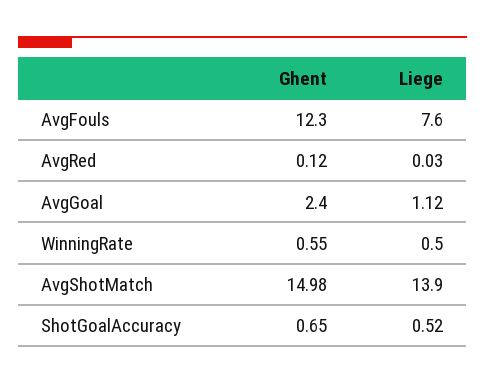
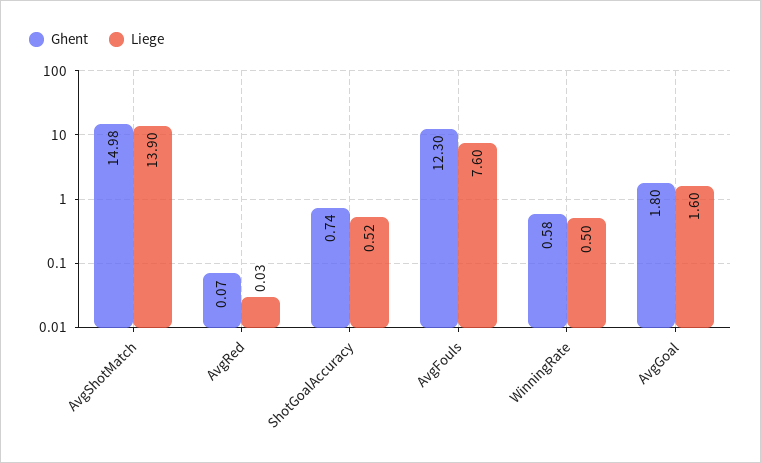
  {
    "Ghent": {
      "AvgFouls": 12.3,
-     "AvgRed": 0.12,
+     "AvgRed": 0.07,
-     "AvgGoal": 2.4,
+     "AvgGoal": 1.8,
-     "WinningRate": 0.55,
+     "WinningRate": 0.58,
      "AvgShotMatch": 14.98,
-     "ShotGoalAccuracy": 0.65
+     "ShotGoalAccuracy": 0.74
    },
    "Liege": {
      "AvgFouls": 7.6,
      "AvgRed": 0.03,
-     "AvgGoal": 1.12,
+     "AvgGoal": 1.6,
      "WinningRate": 0.5,
      "AvgShotMatch": 13.9,
      "ShotGoalAccuracy": 0.52
    }
  }

